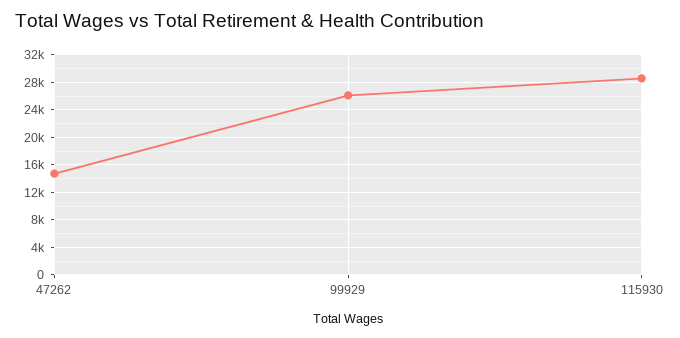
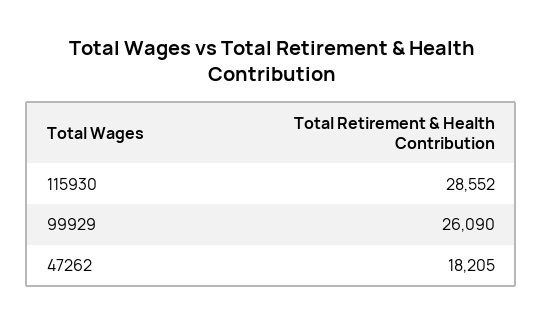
  {
-   "47262": 15000,
+   "47262": 18205,
    "99929": 26090,
    "115930": 28552
  }

